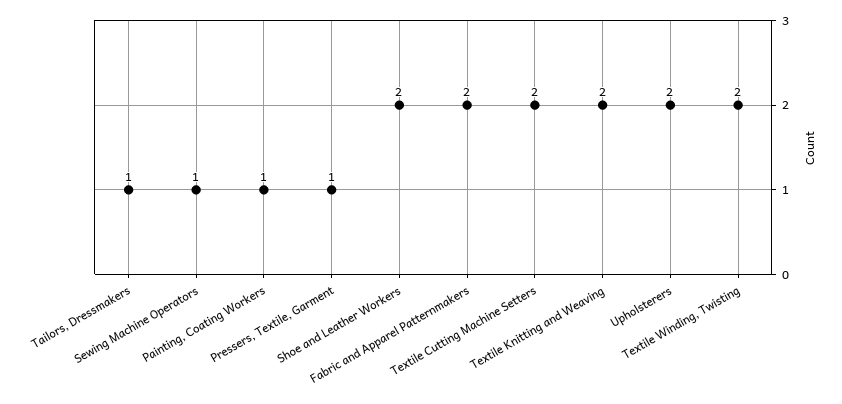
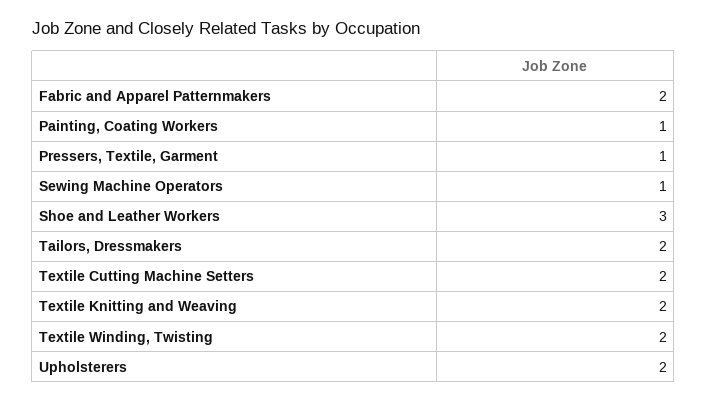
  {
-   "Tailors, Dressmakers": 1,
+   "Tailors, Dressmakers": 2,
    "Sewing Machine Operators": 1,
    "Painting, Coating Workers": 1,
    "Pressers, Textile, Garment": 1,
-   "Shoe and Leather Workers": 2,
+   "Shoe and Leather Workers": 3,
    "Fabric and Apparel Patternmakers": 2,
    "Textile Cutting Machine Setters": 2,
    "Textile Knitting and Weaving": 2,
    "Upholsterers": 2,
    "Textile Winding, Twisting": 2
  }

